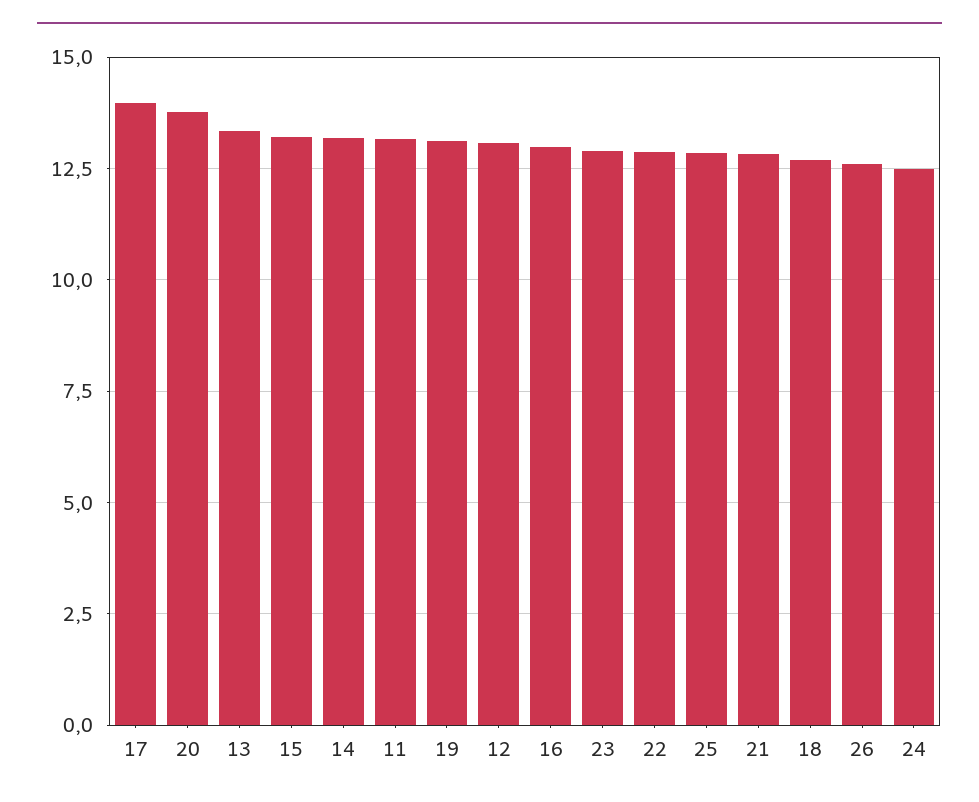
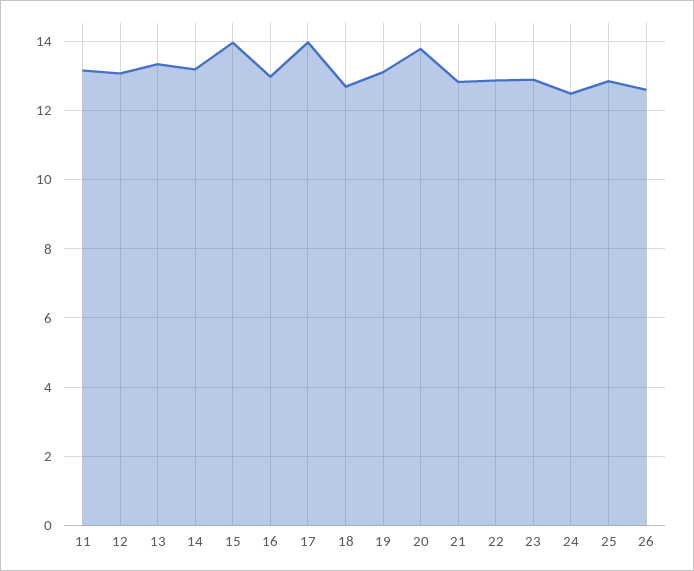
  {
    "17": 14,
    "20": 13.8,
    "13": 13.4,
-   "15": 13.25,
+   "15": 14,
    "14": 13.2,
    "11": 13.2,
    "19": 13.2,
    "12": 13,
    "16": 13,
    "23": 12.8,
    "22": 12.8,
    "25": 12.8,
    "21": 12.8,
    "18": 12.6,
    "26": 12.6,
    "24": 12.4
  }

